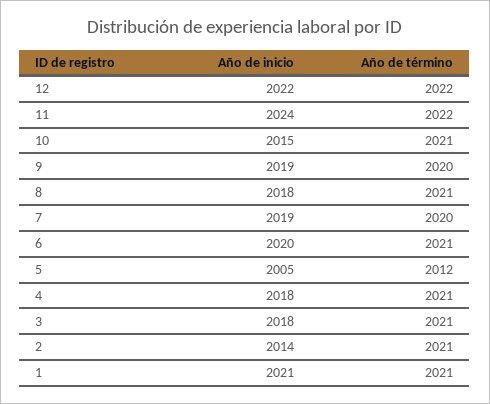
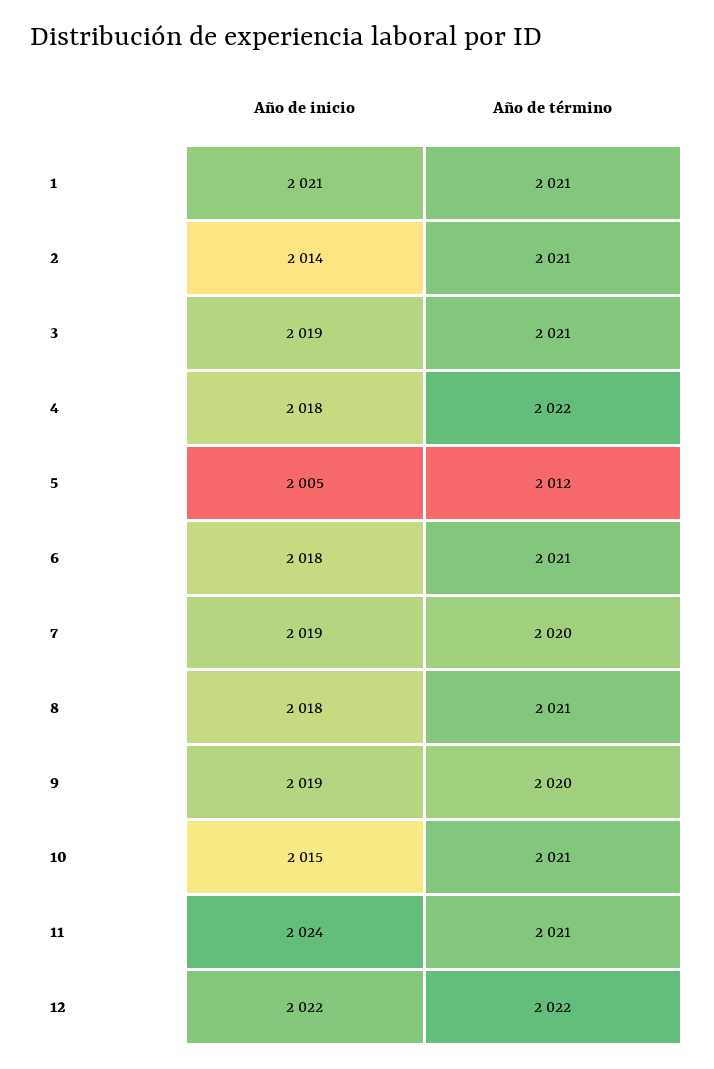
  {
    "Año de inicio": {
      "12": 2022,
      "11": 2024,
      "10": 2015,
      "9": 2019,
      "8": 2018,
      "7": 2019,
-     "6": 2020,
+     "6": 2018,
      "5": 2005,
      "4": 2018,
-     "3": 2018,
+     "3": 2019,
      "2": 2014,
      "1": 2021
    },
    "Año de término": {
      "12": 2022,
-     "11": 2022,
+     "11": 2021,
      "10": 2021,
      "9": 2020,
      "8": 2021,
      "7": 2020,
      "6": 2021,
      "5": 2012,
-     "4": 2021,
+     "4": 2022,
      "3": 2021,
      "2": 2021,
      "1": 2021
    }
  }

